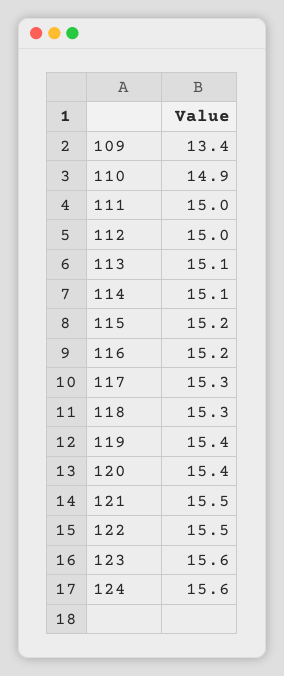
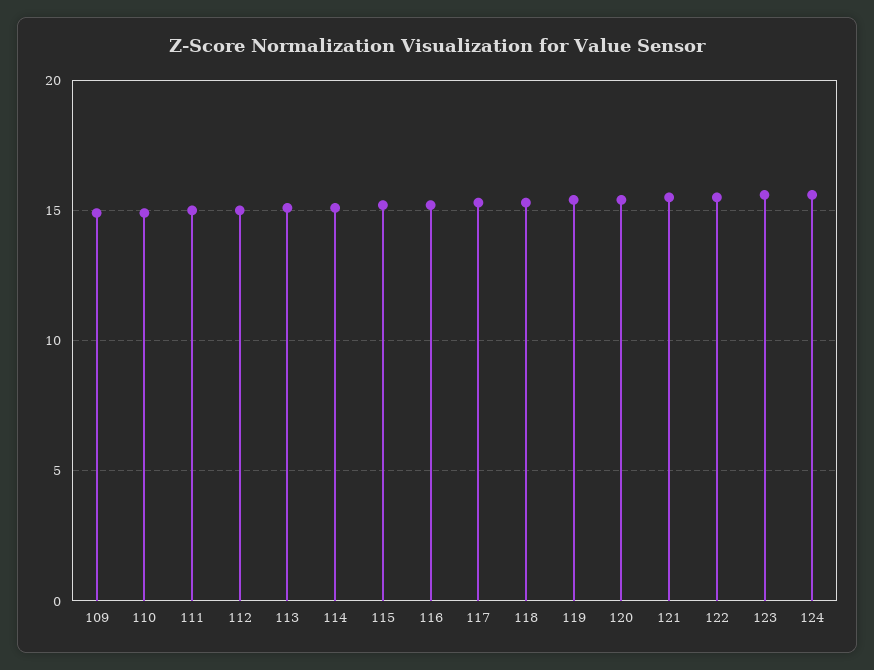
  {
-   "109": 13.4,
+   "109": 15,
    "110": 14.9,
    "111": 15,
    "112": 15,
    "113": 15.1,
    "114": 15.1,
    "115": 15.2,
    "116": 15.2,
    "117": 15.3,
    "118": 15.3,
    "119": 15.4,
    "120": 15.4,
    "121": 15.5,
    "122": 15.5,
    "123": 15.6,
    "124": 15.6
  }

